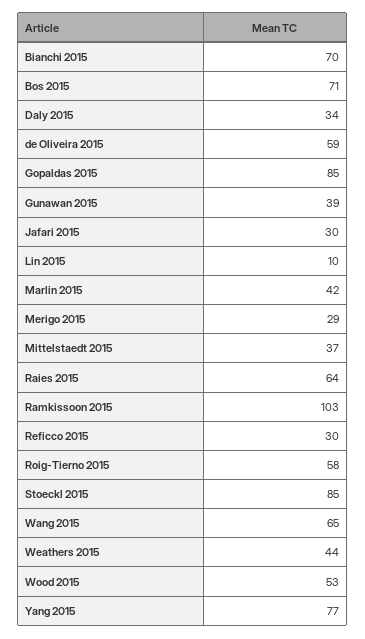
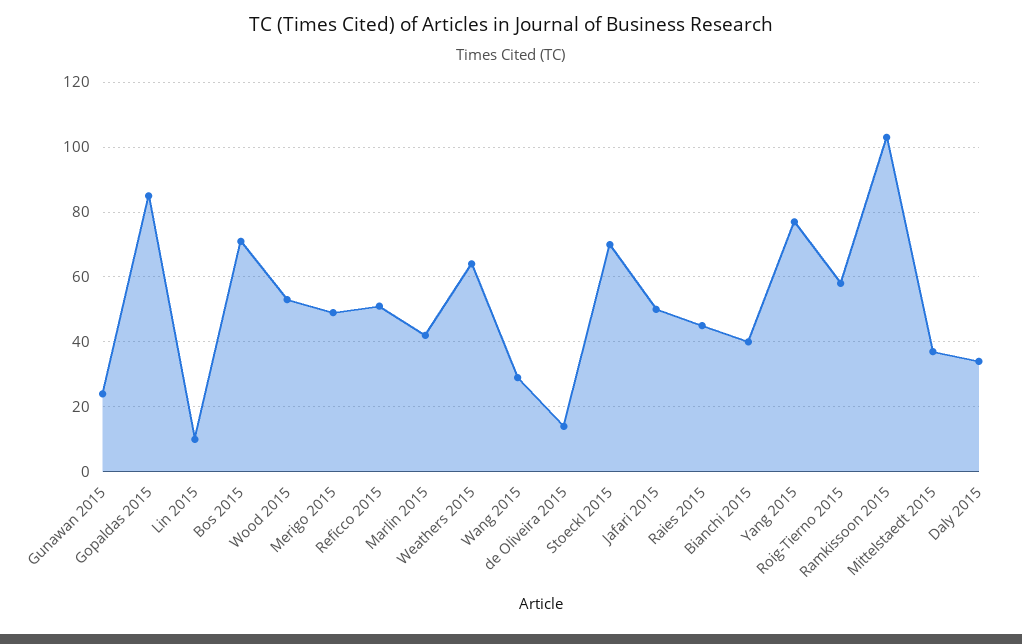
  {
-   "Bianchi 2015": 70,
+   "Bianchi 2015": 40,
    "Bos 2015": 71,
    "Daly 2015": 34,
-   "de Oliveira 2015": 59,
+   "de Oliveira 2015": 15,
    "Gopaldas 2015": 85,
-   "Gunawan 2015": 39,
+   "Gunawan 2015": 25,
-   "Jafari 2015": 30,
+   "Jafari 2015": 50,
    "Lin 2015": 10,
    "Marlin 2015": 42,
-   "Merigo 2015": 29,
+   "Merigo 2015": 50,
    "Mittelstaedt 2015": 37,
-   "Raies 2015": 64,
+   "Raies 2015": 45,
    "Ramkissoon 2015": 103,
-   "Reficco 2015": 30,
+   "Reficco 2015": 50,
    "Roig-Tierno 2015": 58,
-   "Stoeckl 2015": 85,
+   "Stoeckl 2015": 70,
-   "Wang 2015": 65,
+   "Wang 2015": 30,
-   "Weathers 2015": 44,
+   "Weathers 2015": 65,
    "Wood 2015": 53,
    "Yang 2015": 77
  }

